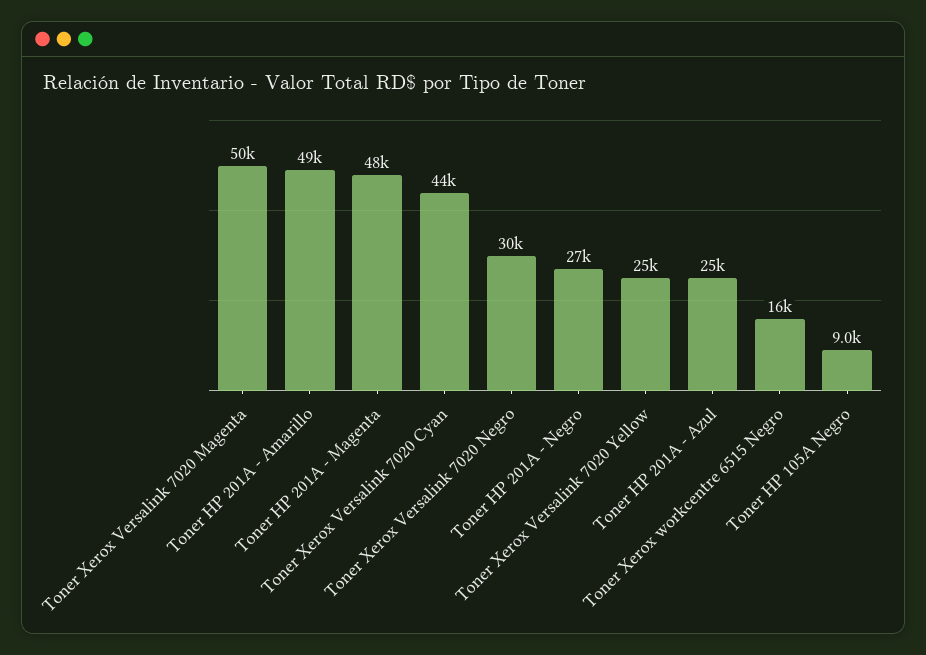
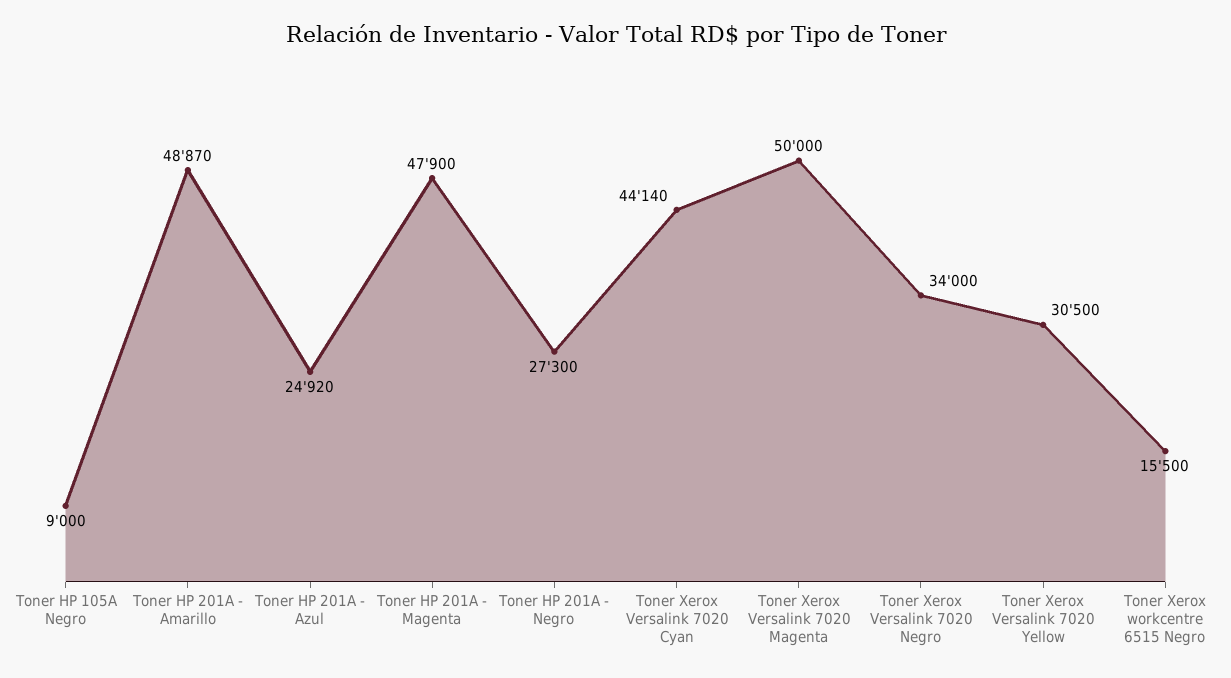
  {
    "Toner Xerox Versalink 7020 Magenta": 50000,
    "Toner HP 201A - Amarillo": 48870,
    "Toner HP 201A - Magenta": 47900,
    "Toner Xerox Versalink 7020 Cyan": 44140,
-   "Toner Xerox Versalink 7020 Negro": 30000,
+   "Toner Xerox Versalink 7020 Negro": 34000,
    "Toner HP 201A - Negro": 27300,
-   "Toner Xerox Versalink 7020 Yellow": 25000,
+   "Toner Xerox Versalink 7020 Yellow": 30500,
    "Toner HP 201A - Azul": 24920,
    "Toner Xerox workcentre 6515 Negro": 15500,
    "Toner HP 105A Negro": 9000
  }

